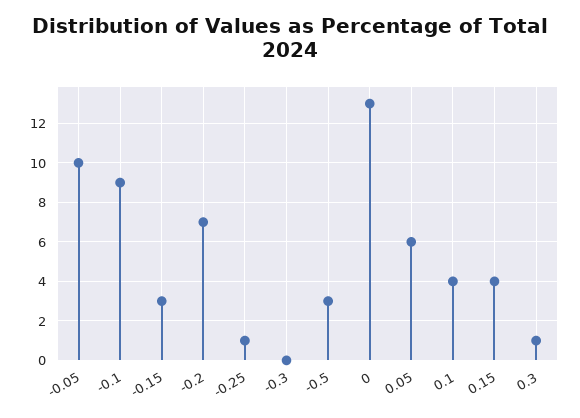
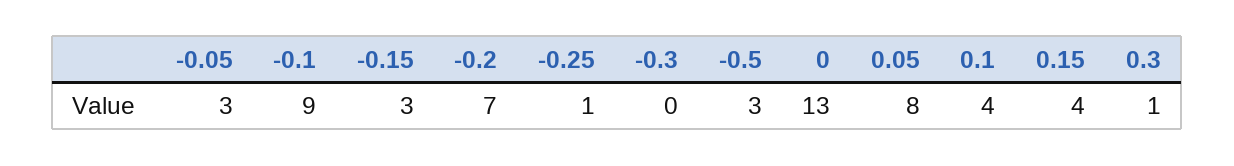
  {
-   "-0.05": 10,
+   "-0.05": 3,
    "-0.1": 9,
    "-0.15": 3,
    "-0.2": 7,
    "-0.25": 1,
    "-0.3": 0,
    "-0.5": 3,
    "0": 13,
-   "0.05": 6,
+   "0.05": 8,
    "0.1": 4,
    "0.15": 4,
    "0.3": 1
  }

